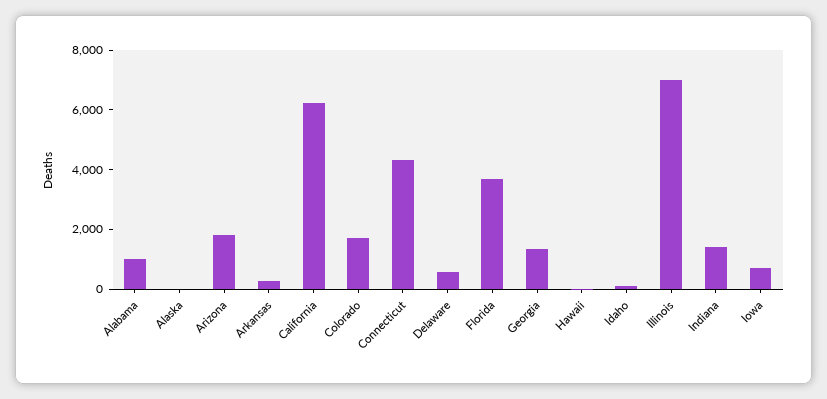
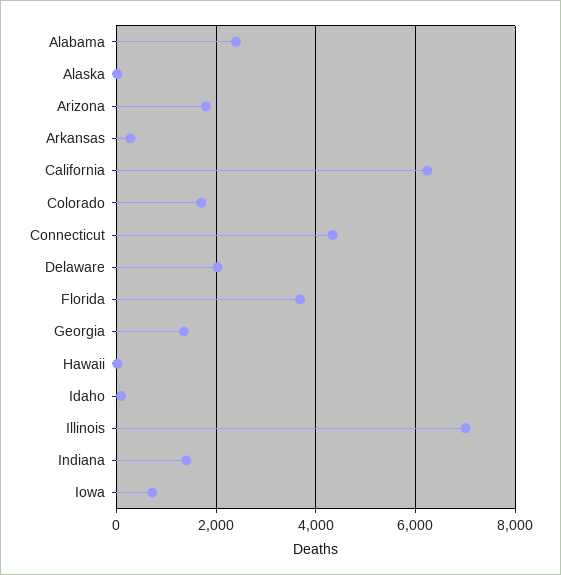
  {
-   "Alabama": 1000,
+   "Alabama": 2400,
    "Alaska": 0,
    "Arizona": 1800,
    "Arkansas": 200,
    "California": 6200,
    "Colorado": 1800,
    "Connecticut": 4400,
-   "Delaware": 500,
+   "Delaware": 2000,
    "Florida": 3600,
    "Georgia": 1400,
    "Hawaii": 0,
    "Idaho": 0,
    "Illinois": 7000,
    "Indiana": 1400,
    "Iowa": 800
  }

